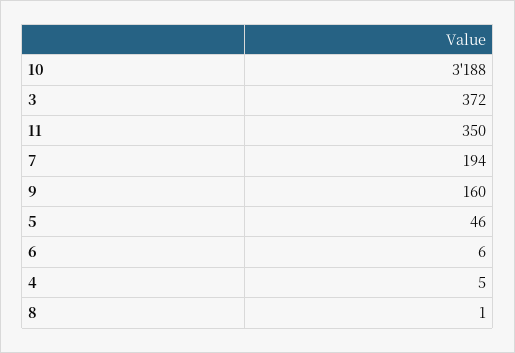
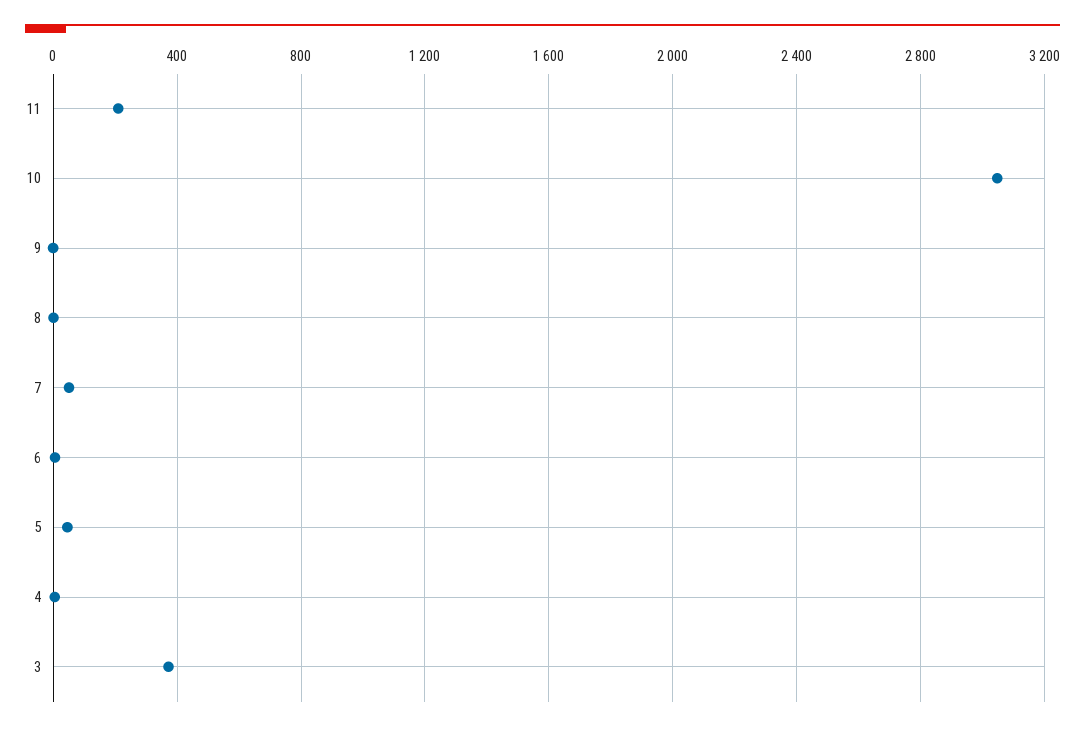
  {
-   "10": 3188,
+   "10": 3050,
    "3": 372,
-   "11": 350,
+   "11": 200,
-   "7": 194,
+   "7": 50,
-   "9": 160,
+   "9": 0,
    "5": 46,
    "6": 6,
    "4": 5,
    "8": 1
  }

